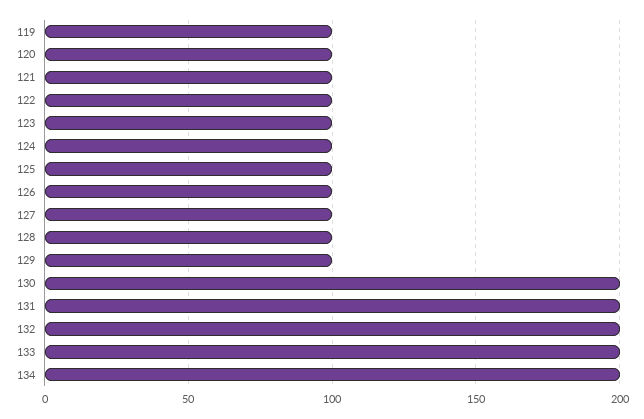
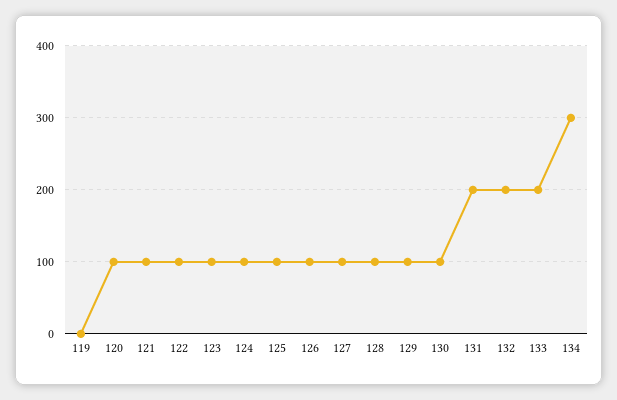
  {
-   "119": 100,
+   "119": 0,
    "120": 100,
    "121": 100,
    "122": 100,
    "123": 100,
    "124": 100,
    "125": 100,
    "126": 100,
    "127": 100,
    "128": 100,
    "129": 100,
-   "130": 200,
+   "130": 100,
    "131": 200,
    "132": 200,
    "133": 200,
-   "134": 200
+   "134": 300
  }

